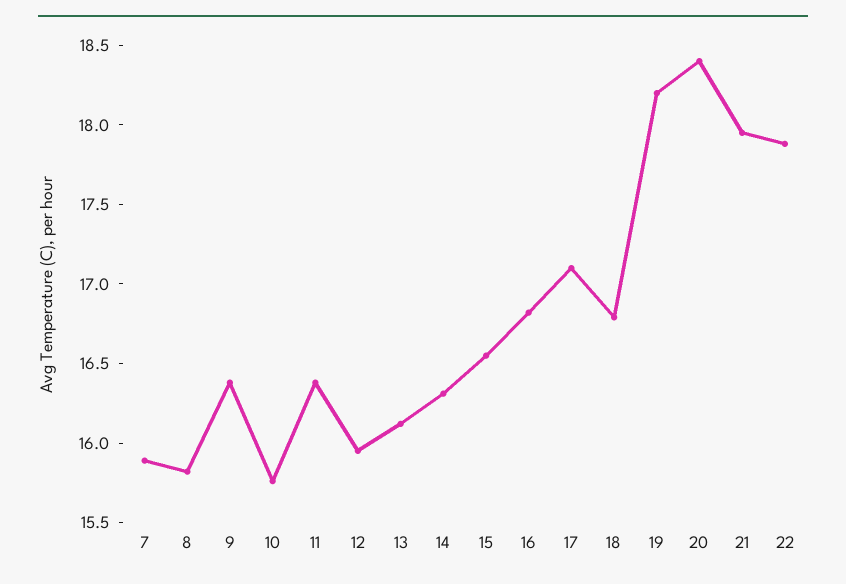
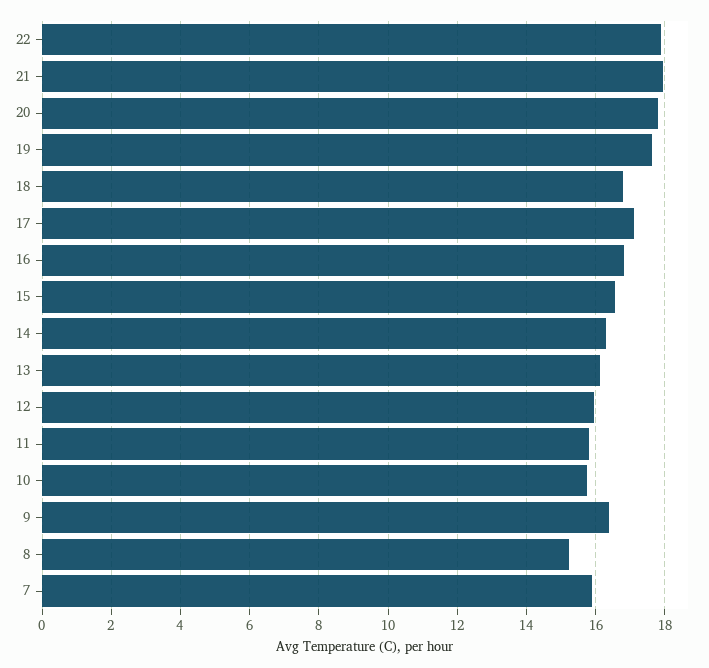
  {
    "7": 15.9,
-   "8": 15.8,
+   "8": 15.2,
    "9": 16.4,
    "10": 15.8,
-   "11": 16.4,
+   "11": 15.8,
    "12": 16,
    "13": 16.1,
    "14": 16.3,
    "15": 16.6,
    "16": 16.8,
    "17": 17.1,
    "18": 16.8,
-   "19": 18.2,
+   "19": 17.6,
-   "20": 18.4,
+   "20": 17.8,
    "21": 18,
    "22": 17.9
  }

